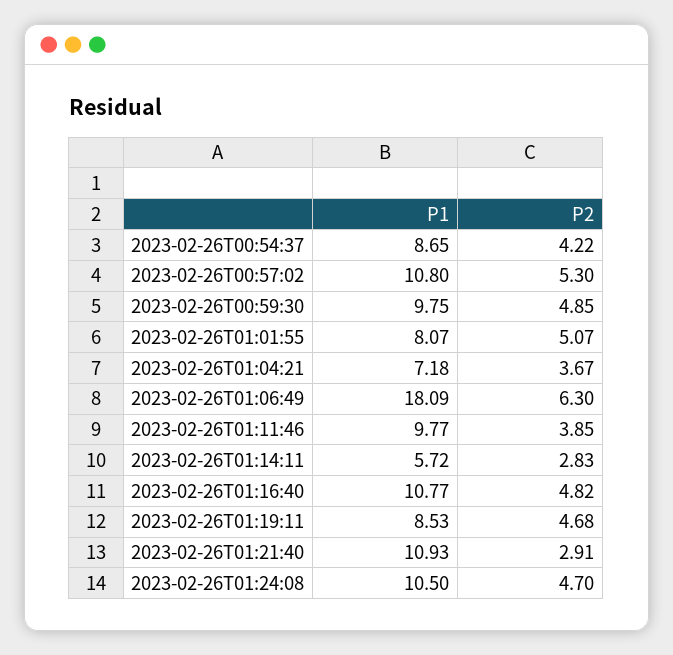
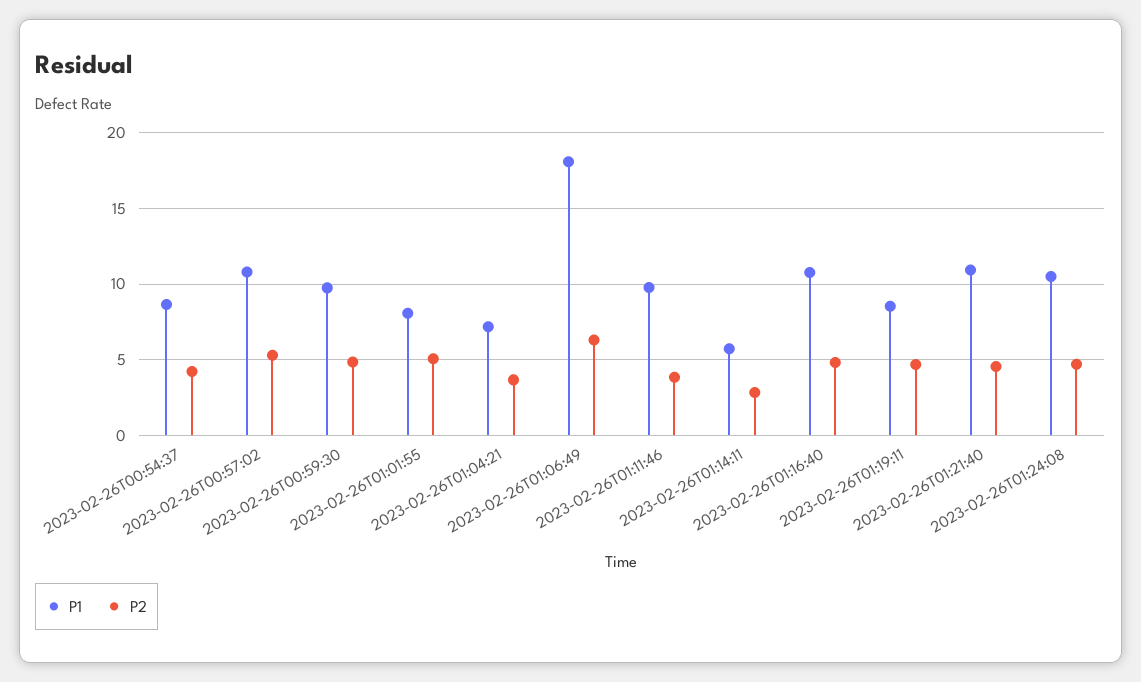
  {
    "P1": {
      "2023-02-26T00:54:37": 8.65,
      "2023-02-26T00:57:02": 10.8,
      "2023-02-26T00:59:30": 9.75,
      "2023-02-26T01:01:55": 8.07,
      "2023-02-26T01:04:21": 7.18,
      "2023-02-26T01:06:49": 18.09,
      "2023-02-26T01:11:46": 9.77,
      "2023-02-26T01:14:11": 5.72,
      "2023-02-26T01:16:40": 10.77,
      "2023-02-26T01:19:11": 8.53,
      "2023-02-26T01:21:40": 10.93,
      "2023-02-26T01:24:08": 10.5
    },
    "P2": {
      "2023-02-26T00:54:37": 4.22,
      "2023-02-26T00:57:02": 5.3,
      "2023-02-26T00:59:30": 4.85,
      "2023-02-26T01:01:55": 5.07,
      "2023-02-26T01:04:21": 3.67,
      "2023-02-26T01:06:49": 6.3,
      "2023-02-26T01:11:46": 3.85,
      "2023-02-26T01:14:11": 2.83,
      "2023-02-26T01:16:40": 4.82,
      "2023-02-26T01:19:11": 4.68,
-     "2023-02-26T01:21:40": 2.91,
+     "2023-02-26T01:21:40": 4.5,
      "2023-02-26T01:24:08": 4.7
    }
  }

